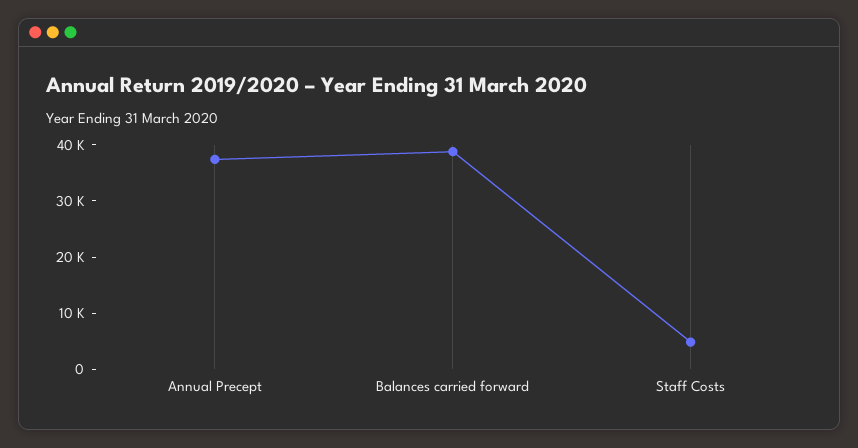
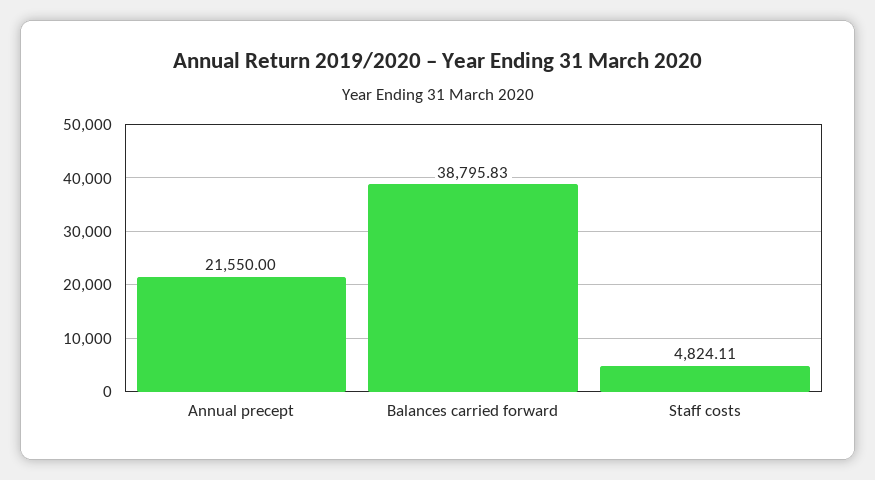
  {
-   "Annual Precept": 38000,
+   "Annual Precept": 21550,
    "Balances carried forward": 38795.83,
    "Staff Costs": 4824.11
  }

